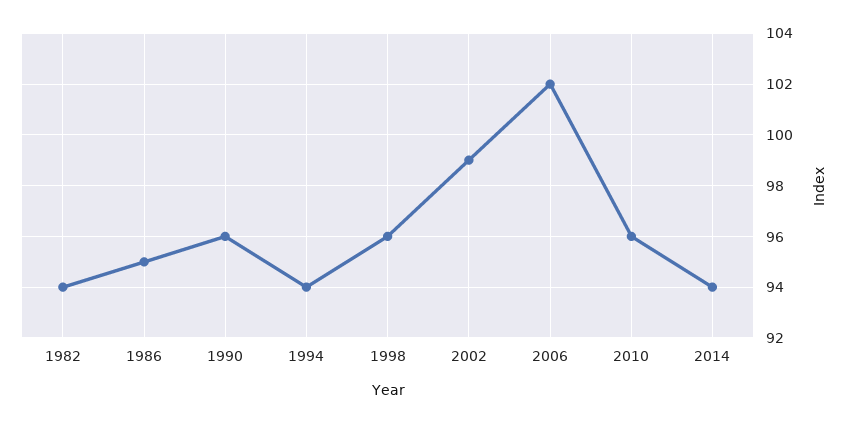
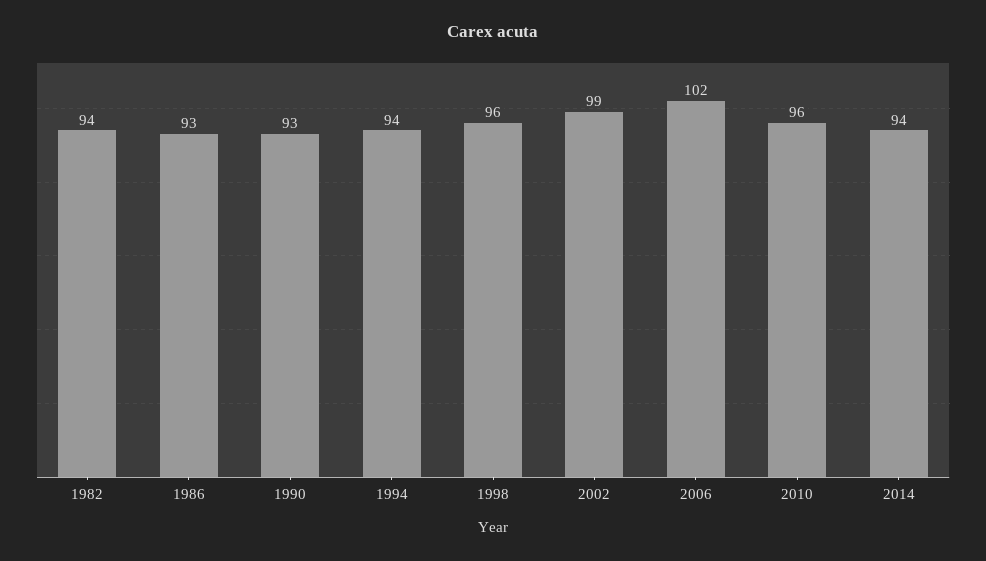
  {
    "1982": 94,
-   "1986": 95,
+   "1986": 93,
-   "1990": 96,
+   "1990": 93,
    "1994": 94,
    "1998": 96,
    "2002": 99,
    "2006": 102,
    "2010": 96,
    "2014": 94
  }

